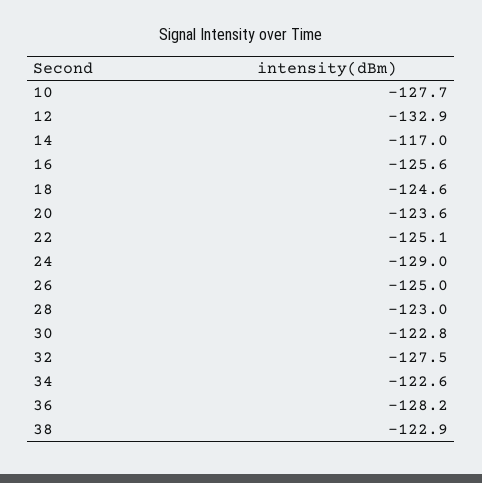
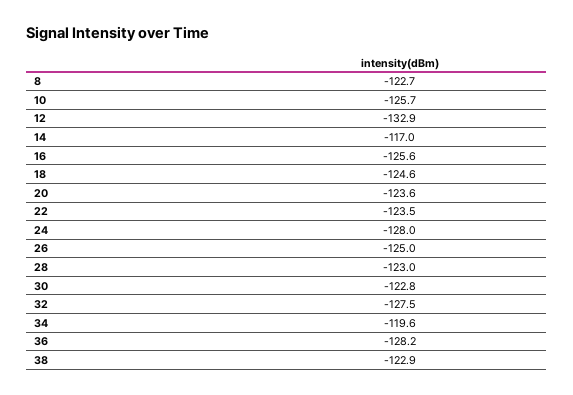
  {
-   "10": -127.7,
+   "10": -125.7,
    "12": -132.9,
    "14": -117,
    "16": -125.6,
    "18": -124.6,
    "20": -123.6,
-   "22": -125.1,
+   "22": -123.5,
-   "24": -129,
+   "24": -128,
    "26": -125,
    "28": -123,
    "30": -122.8,
    "32": -127.5,
-   "34": -122.6,
+   "34": -119.6,
    "36": -128.2,
-   "38": -122.9
+   "38": -122.9,
+   "8": -122.7
  }

